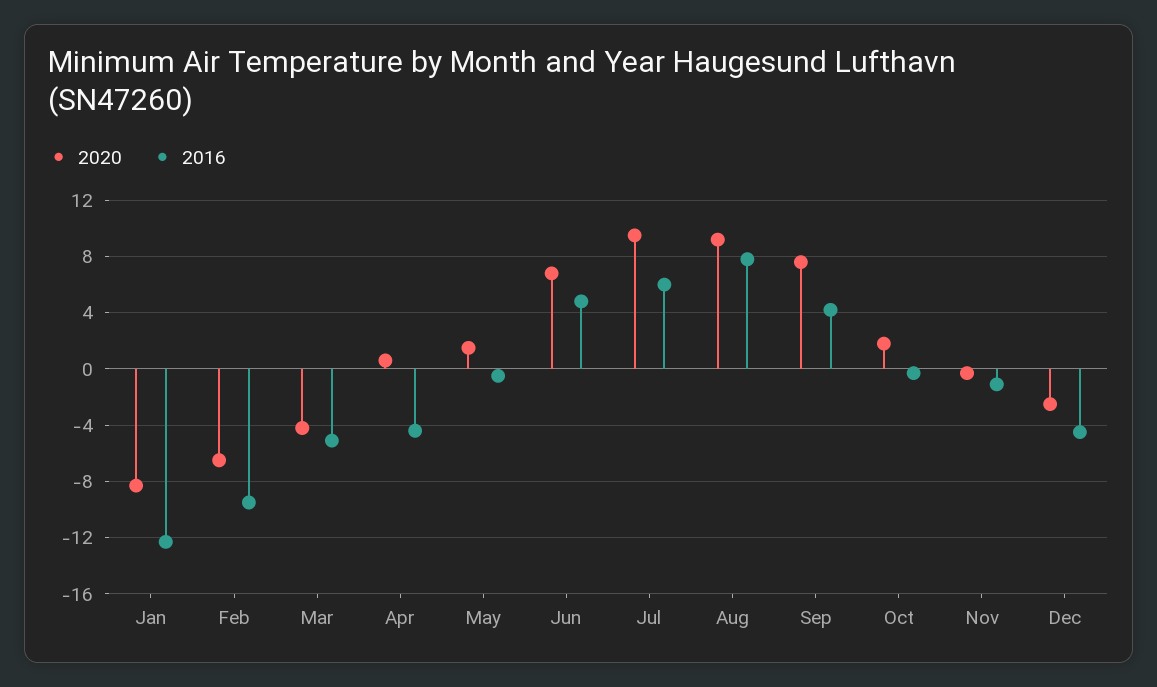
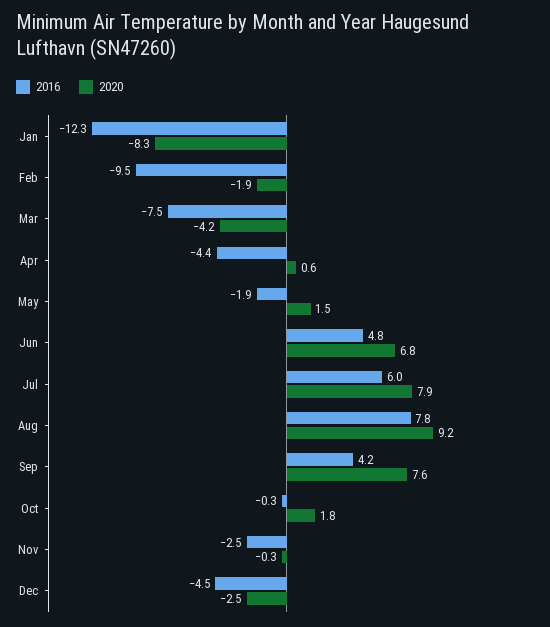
  {
    "2020": {
      "Jan": -8.3,
-     "Feb": -6.5,
+     "Feb": -1.9,
      "Mar": -4.2,
      "Apr": 0.6,
      "May": 1.5,
      "Jun": 6.8,
-     "Jul": 9.5,
+     "Jul": 7.9,
      "Aug": 9.2,
      "Sep": 7.6,
      "Oct": 1.8,
      "Nov": -0.3,
      "Dec": -2.5
    },
    "2016": {
      "Jan": -12.3,
      "Feb": -9.5,
-     "Mar": -5,
+     "Mar": -7.5,
      "Apr": -4.4,
-     "May": -0.5,
+     "May": -1.9,
      "Jun": 4.8,
      "Jul": 6,
      "Aug": 7.8,
      "Sep": 4.2,
      "Oct": -0.3,
-     "Nov": -1,
+     "Nov": -2.5,
      "Dec": -4.5
    }
  }

